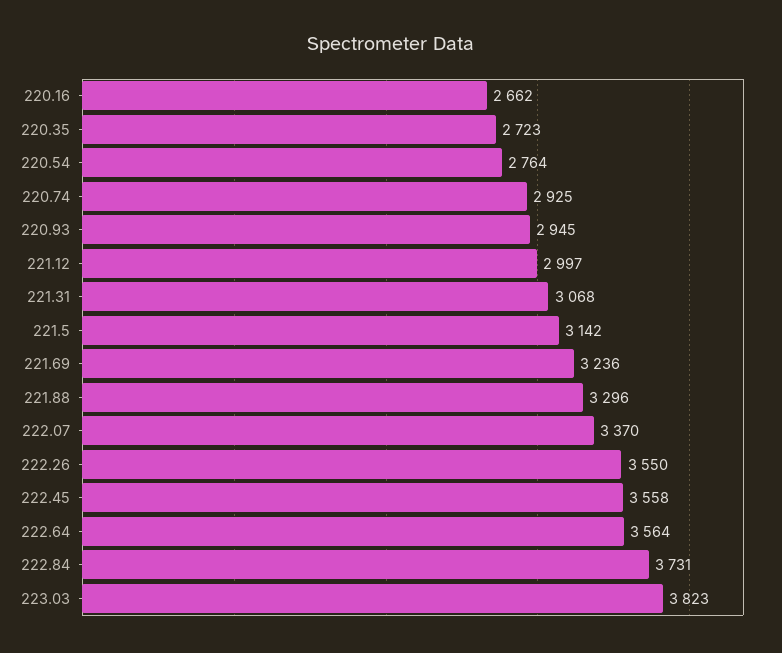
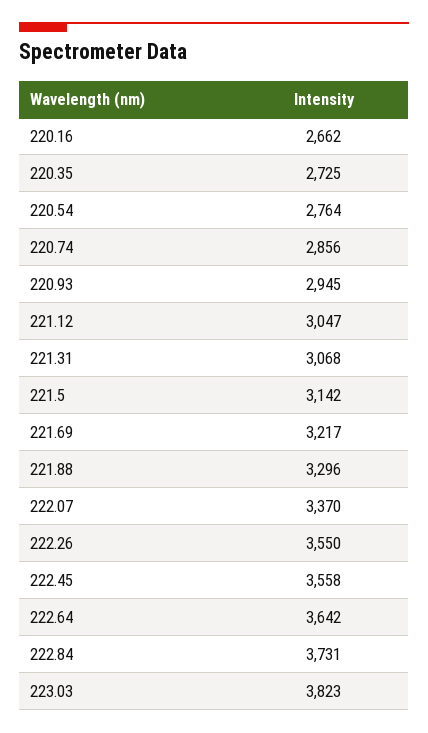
  {
    "220.16": 2662,
-   "220.35": 2723,
+   "220.35": 2725,
    "220.54": 2764,
-   "220.74": 2925,
+   "220.74": 2856,
    "220.93": 2945,
-   "221.12": 2997,
+   "221.12": 3047,
    "221.31": 3068,
    "221.5": 3142,
-   "221.69": 3236,
+   "221.69": 3217,
    "221.88": 3296,
    "222.07": 3370,
    "222.26": 3550,
    "222.45": 3558,
-   "222.64": 3564,
+   "222.64": 3642,
    "222.84": 3731,
    "223.03": 3823
  }

